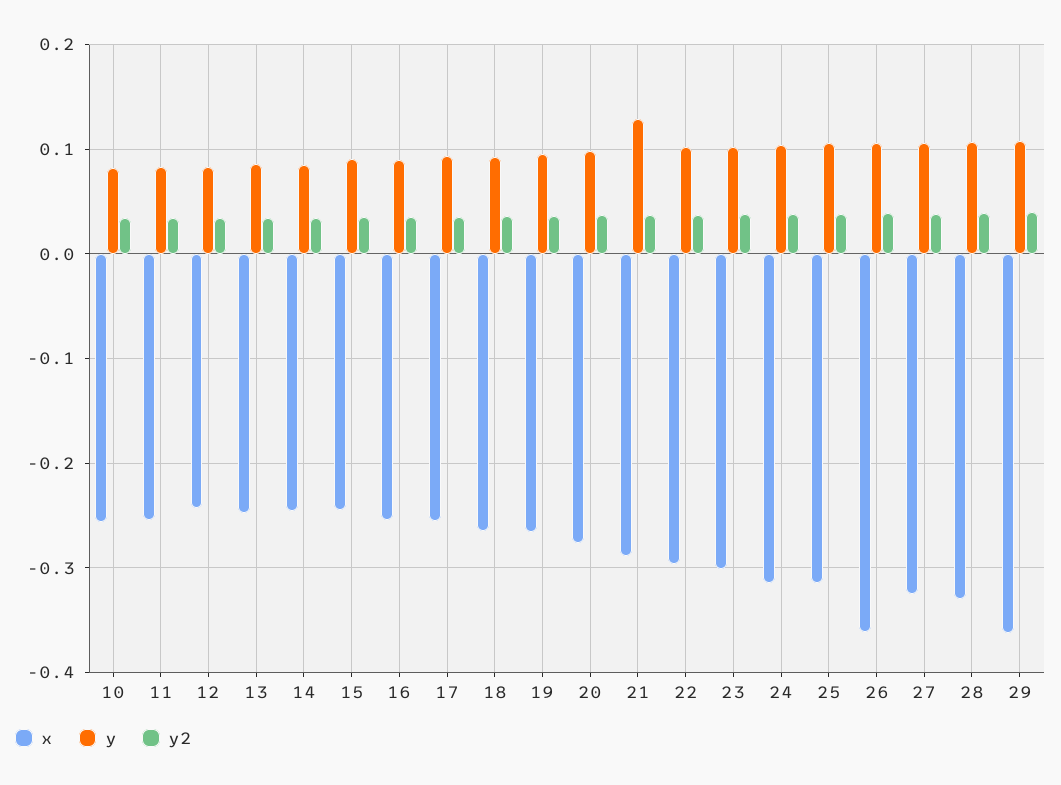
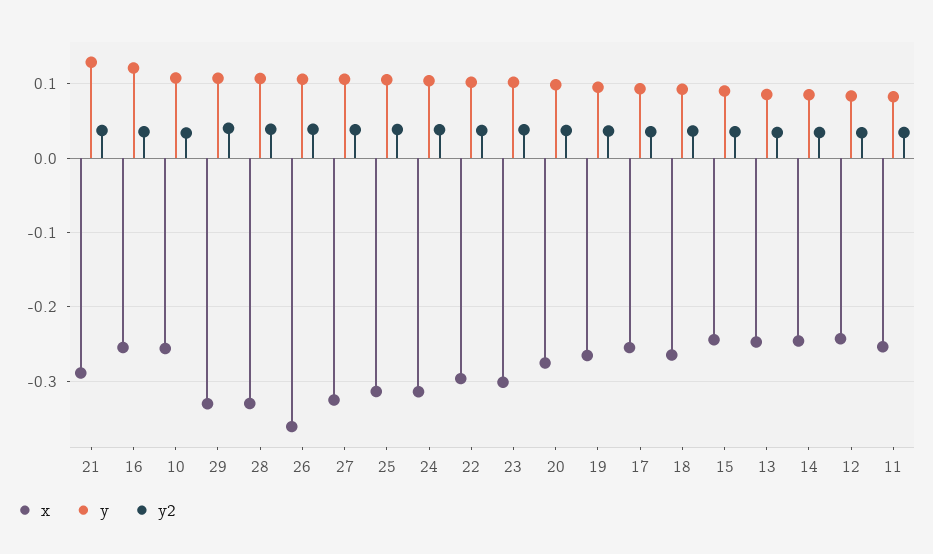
  {
    "x": {
      "10": -0.26,
      "11": -0.25,
      "12": -0.24,
      "13": -0.25,
      "14": -0.25,
      "15": -0.24,
      "16": -0.25,
      "17": -0.25,
      "18": -0.26,
      "19": -0.27,
      "20": -0.28,
      "21": -0.29,
      "22": -0.3,
      "23": -0.3,
      "24": -0.31,
      "25": -0.31,
      "26": -0.36,
      "27": -0.33,
      "28": -0.33,
-     "29": -0.36
+     "29": -0.33
    },
    "y": {
-     "10": 0.08,
+     "10": 0.11,
      "11": 0.08,
      "12": 0.08,
      "13": 0.09,
      "14": 0.09,
      "15": 0.09,
-     "16": 0.09,
+     "16": 0.12,
      "17": 0.09,
      "18": 0.09,
      "19": 0.1,
      "20": 0.1,
      "21": 0.13,
      "22": 0.1,
      "23": 0.1,
      "24": 0.1,
      "25": 0.11,
      "26": 0.11,
      "27": 0.11,
      "28": 0.11,
      "29": 0.11
    },
    "y2": {
      "10": 0.03,
      "11": 0.03,
      "12": 0.03,
      "13": 0.03,
      "14": 0.03,
      "15": 0.04,
      "16": 0.04,
      "17": 0.04,
      "18": 0.04,
      "19": 0.04,
      "20": 0.04,
      "21": 0.04,
      "22": 0.04,
      "23": 0.04,
      "24": 0.04,
      "25": 0.04,
      "26": 0.04,
      "27": 0.04,
      "28": 0.04,
      "29": 0.04
    }
  }

